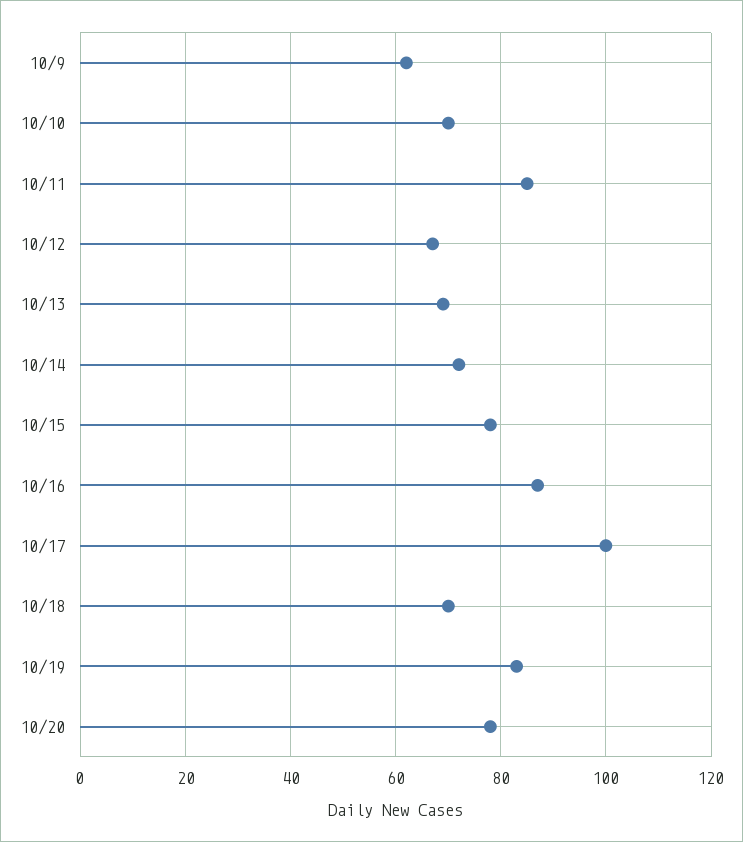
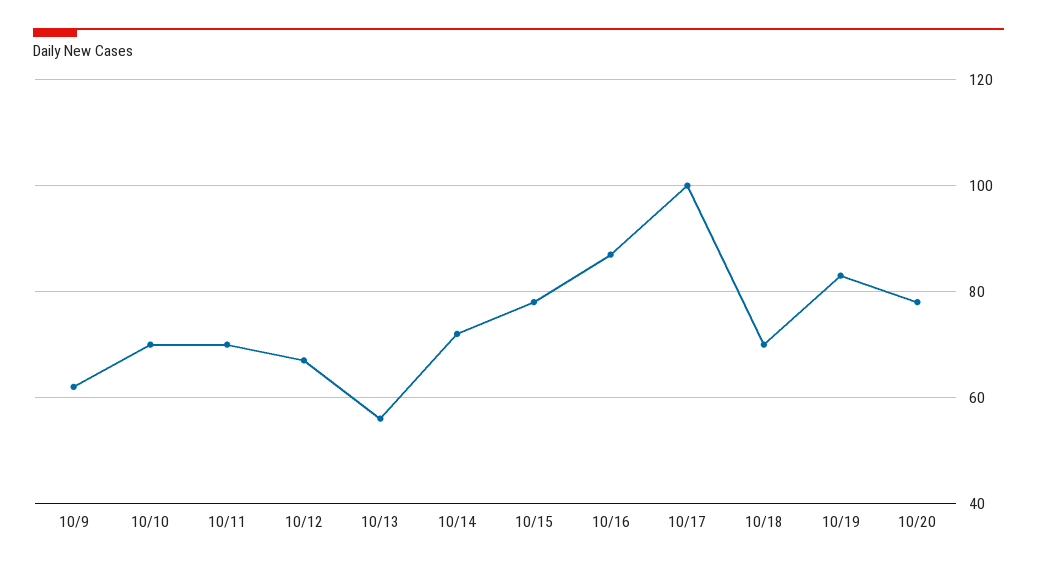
  {
    "10/9": 60,
    "10/10": 70,
-   "10/11": 85,
+   "10/11": 70,
    "10/12": 65,
-   "10/13": 70,
+   "10/13": 55,
    "10/14": 70,
    "10/15": 80,
    "10/16": 85,
    "10/17": 100,
    "10/18": 70,
    "10/19": 85,
    "10/20": 80
  }

